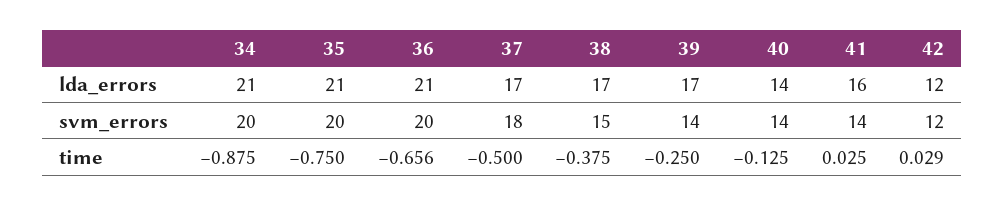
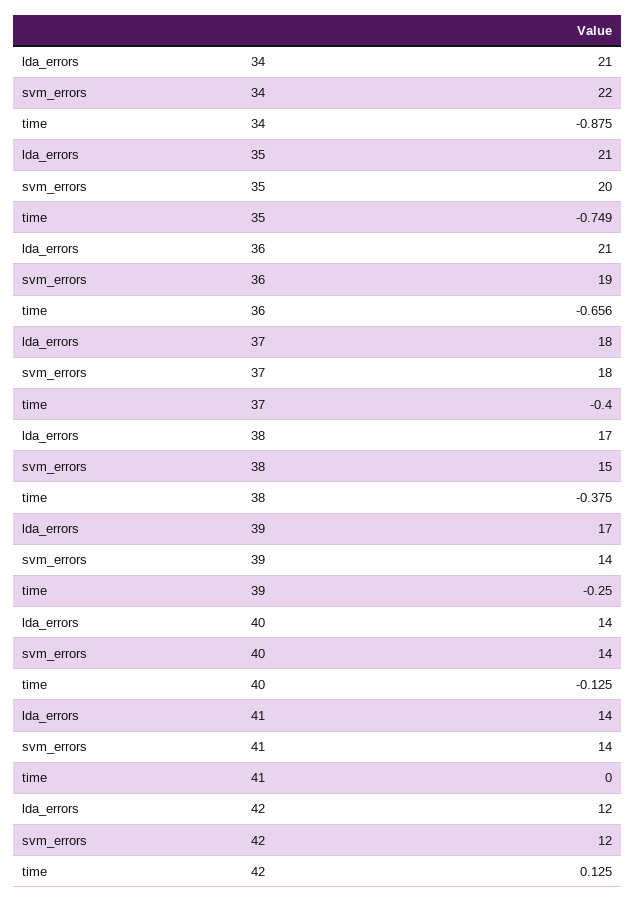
  {
    "34": {
      "lda_errors": 21,
-     "svm_errors": 20,
+     "svm_errors": 22,
      "time": -0.875
    },
    "35": {
      "lda_errors": 21,
      "svm_errors": 20,
-     "time": -0.75
+     "time": -0.749
    },
    "36": {
      "lda_errors": 21,
-     "svm_errors": 20,
+     "svm_errors": 19,
      "time": -0.656
    },
    "37": {
-     "lda_errors": 17,
+     "lda_errors": 18,
      "svm_errors": 18,
-     "time": -0.5
+     "time": -0.4
    },
    "38": {
      "lda_errors": 17,
      "svm_errors": 15,
      "time": -0.375
    },
    "39": {
      "lda_errors": 17,
      "svm_errors": 14,
      "time": -0.25
    },
    "40": {
      "lda_errors": 14,
      "svm_errors": 14,
      "time": -0.125
    },
    "41": {
-     "lda_errors": 16,
+     "lda_errors": 14,
      "svm_errors": 14,
-     "time": 0.025
+     "time": 0
    },
    "42": {
      "lda_errors": 12,
      "svm_errors": 12,
-     "time": 0.029
+     "time": 0.125
    }
  }

